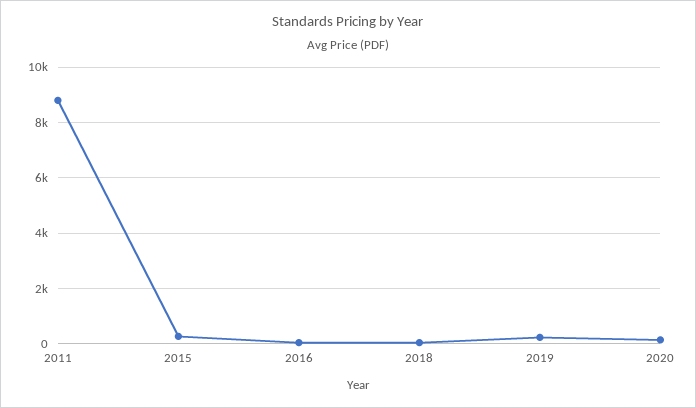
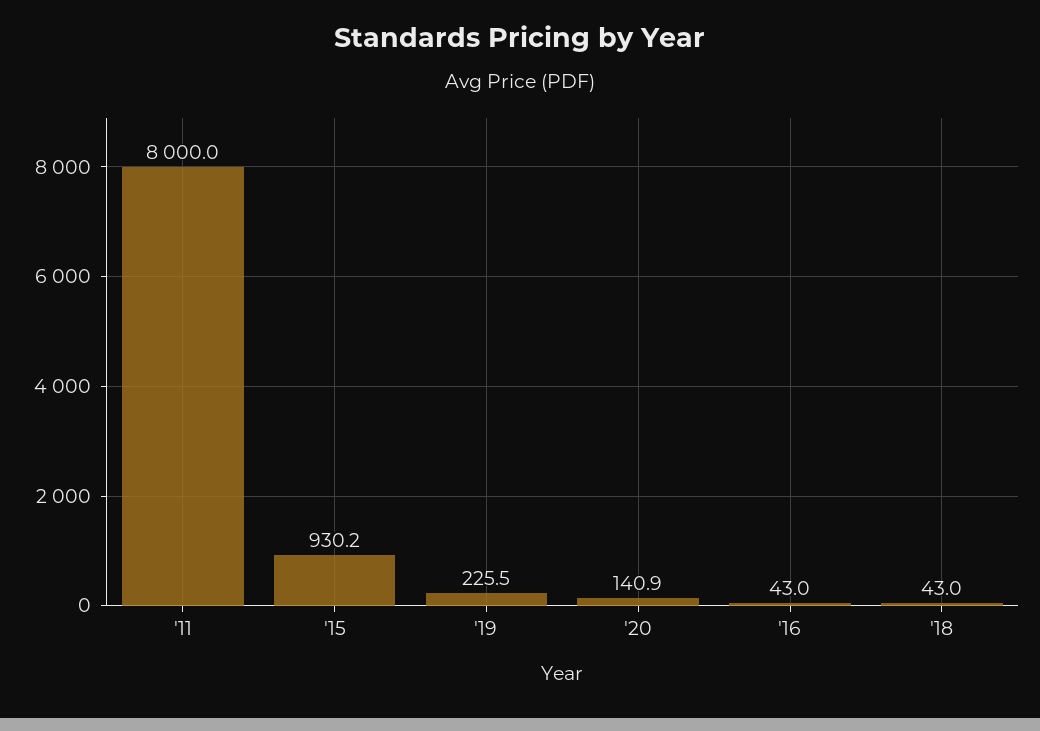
  {
-   "2011": 8750,
+   "2011": 8000,
-   "2015": 250,
+   "2015": 930.2,
    "2016": 43,
    "2018": 43,
    "2019": 225.5,
    "2020": 140.9
  }

